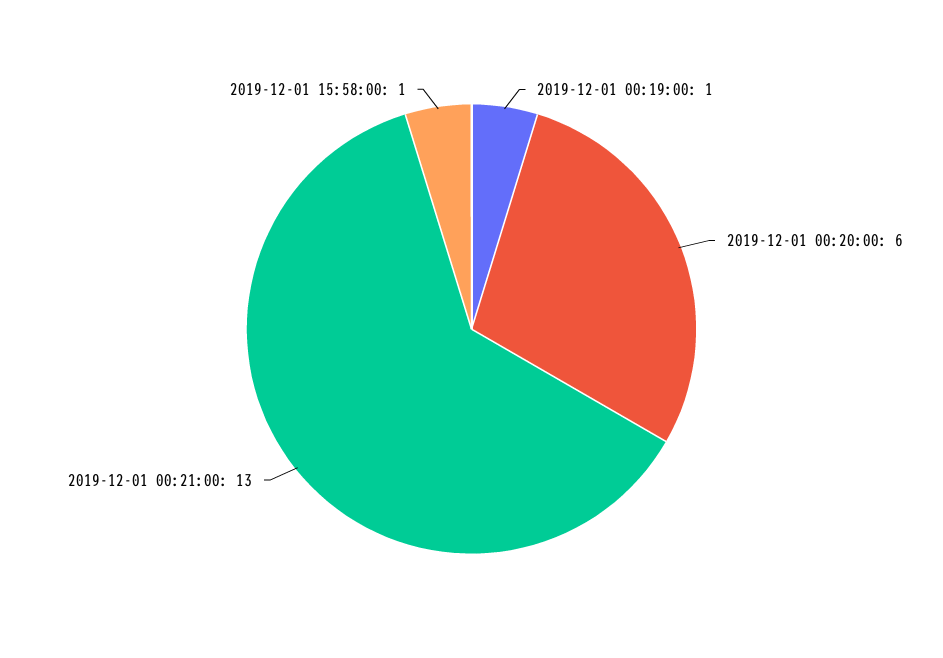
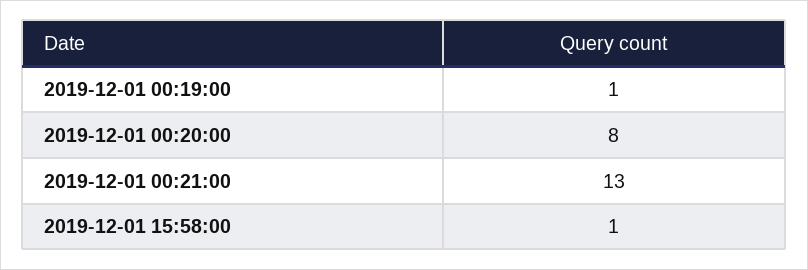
  {
    "2019-12-01 00:19:00": 1,
-   "2019-12-01 00:20:00": 6,
+   "2019-12-01 00:20:00": 8,
    "2019-12-01 00:21:00": 13,
    "2019-12-01 15:58:00": 1
  }

